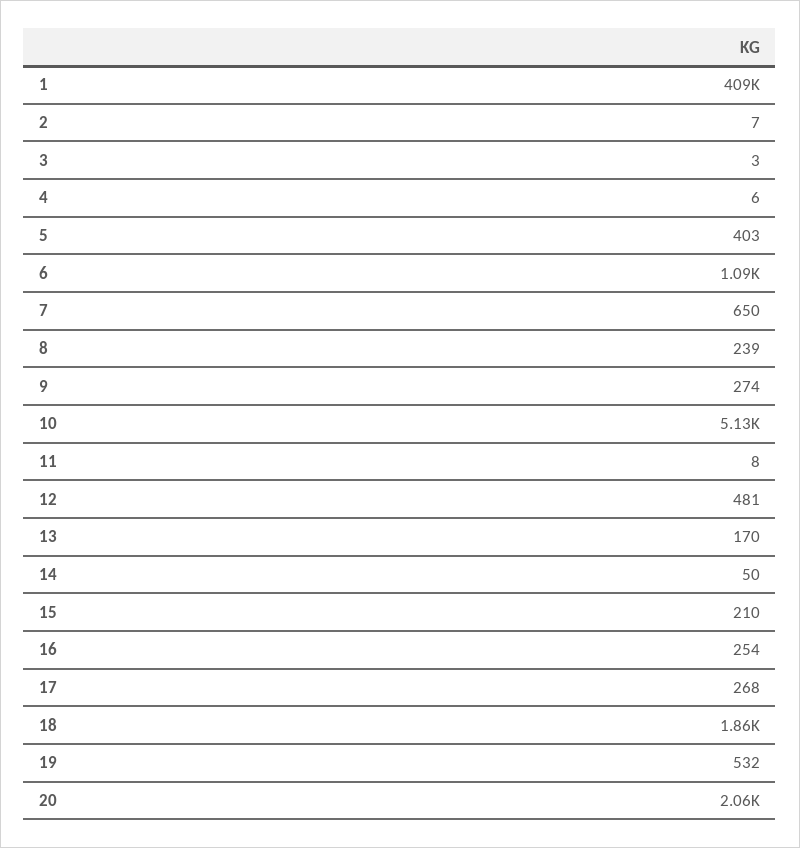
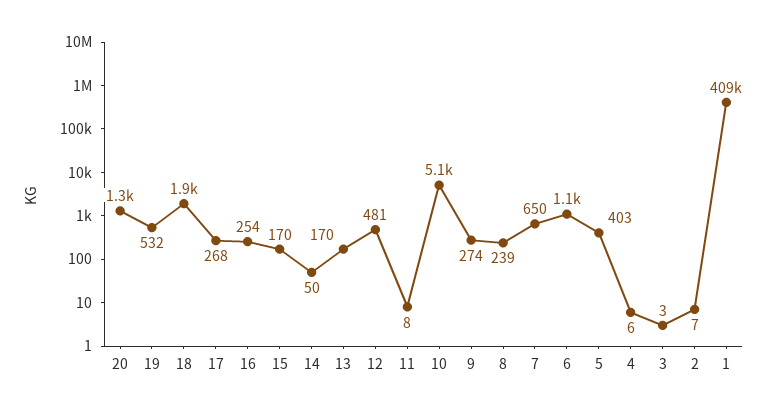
  {
    "1": 409000,
    "2": 7,
    "3": 3,
    "4": 6,
    "5": 403,
    "6": 1090,
    "7": 650,
    "8": 239,
    "9": 274,
    "10": 5130,
    "11": 8,
    "12": 481,
    "13": 170,
    "14": 50,
-   "15": 210,
+   "15": 170,
    "16": 254,
    "17": 268,
    "18": 1860,
    "19": 532,
-   "20": 2060
+   "20": 1300
  }

